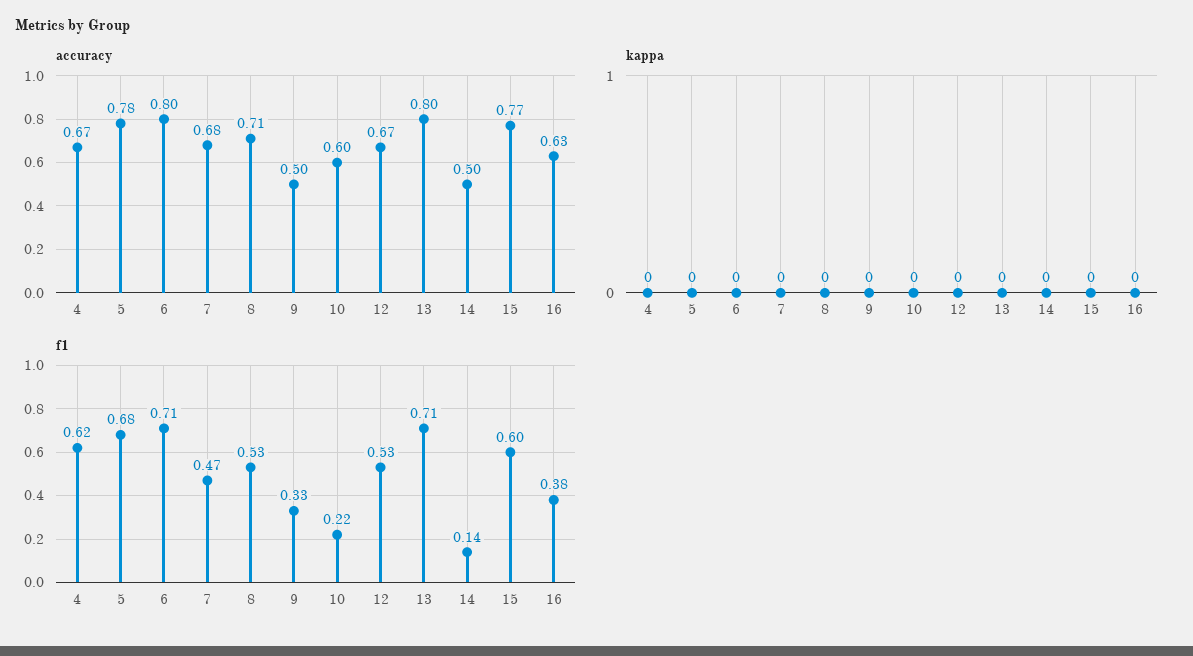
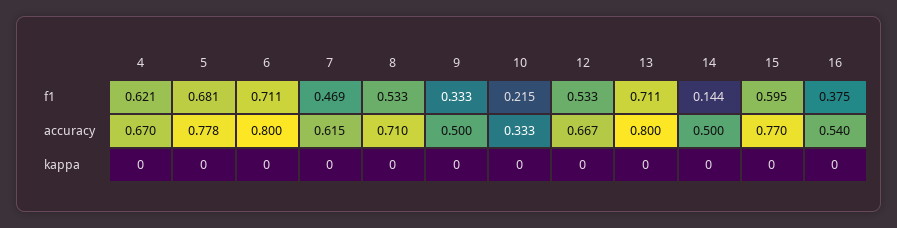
  {
    "accuracy": {
      "4": 0.67,
      "5": 0.778,
      "6": 0.8,
-     "7": 0.68,
+     "7": 0.615,
      "8": 0.71,
      "9": 0.5,
-     "10": 0.6,
+     "10": 0.333,
      "12": 0.667,
      "13": 0.8,
      "14": 0.5,
      "15": 0.77,
-     "16": 0.63
+     "16": 0.54
    },
    "kappa": {
      "4": 0,
      "5": 0,
      "6": 0,
      "7": 0,
      "8": 0,
      "9": 0,
      "10": 0,
      "12": 0,
      "13": 0,
      "14": 0,
      "15": 0,
      "16": 0
    },
    "f1": {
      "4": 0.621,
      "5": 0.681,
      "6": 0.711,
      "7": 0.469,
      "8": 0.533,
      "9": 0.333,
      "10": 0.215,
      "12": 0.533,
      "13": 0.711,
      "14": 0.144,
      "15": 0.595,
      "16": 0.375
    }
  }

